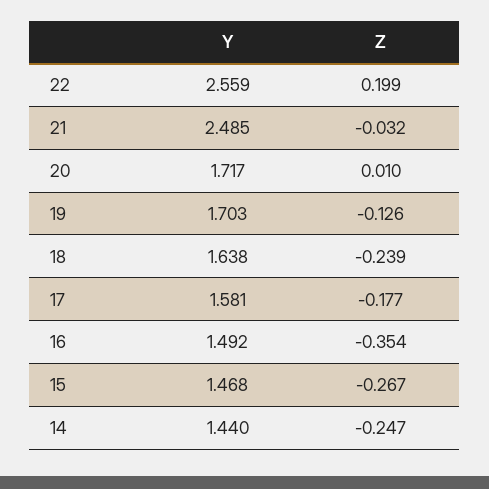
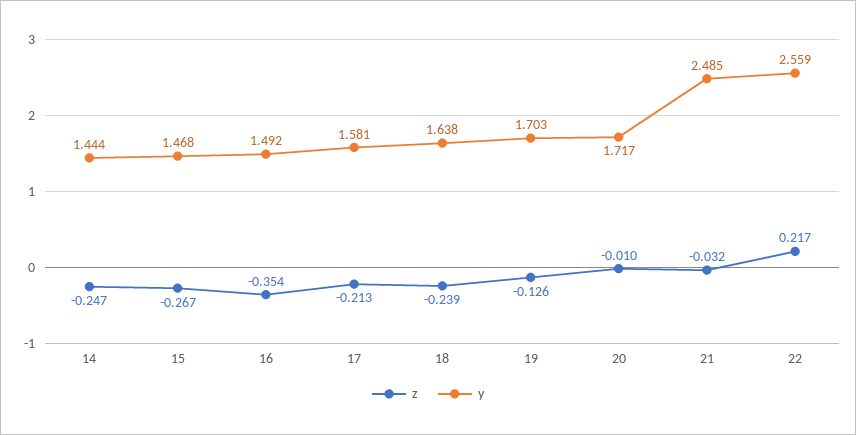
  {
    "Y": {
      "22": 2.559,
      "21": 2.485,
      "20": 1.717,
      "19": 1.703,
      "18": 1.638,
      "17": 1.581,
      "16": 1.492,
      "15": 1.468,
-     "14": 1.44
+     "14": 1.444
    },
    "Z": {
-     "22": 0.199,
+     "22": 0.217,
      "21": -0.032,
-     "20": 0.01,
+     "20": -0.01,
      "19": -0.126,
      "18": -0.239,
-     "17": -0.177,
+     "17": -0.213,
      "16": -0.354,
      "15": -0.267,
      "14": -0.247
    }
  }

